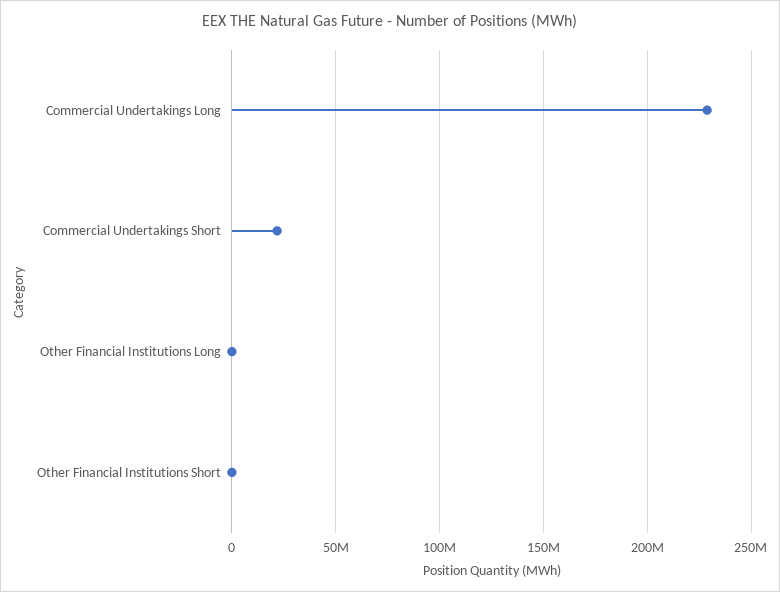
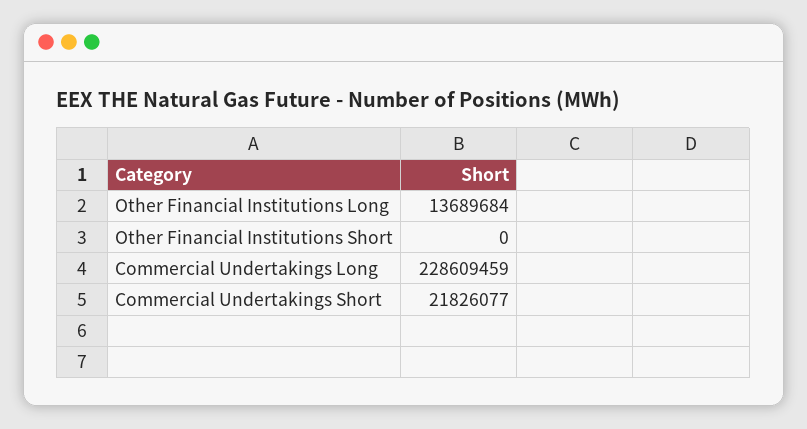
  {
    "Commercial Undertakings Long": 228609459,
    "Commercial Undertakings Short": 21826077,
-   "Other Financial Institutions Long": 0,
+   "Other Financial Institutions Long": 13689684,
    "Other Financial Institutions Short": 0
  }

